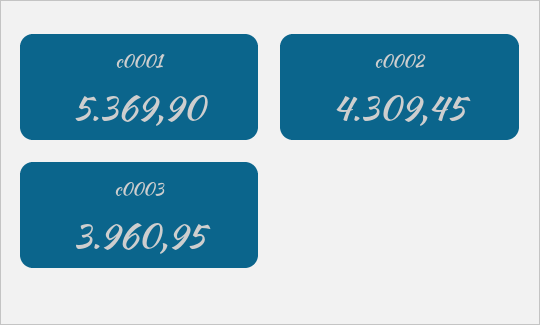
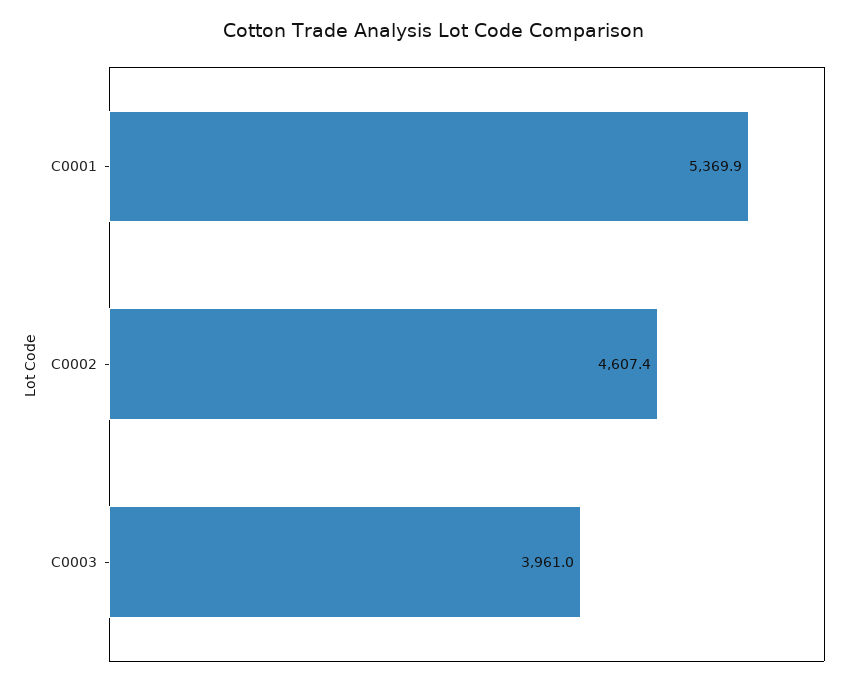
  {
    "c0001": 5369.9,
-   "c0002": 4309.45,
+   "c0002": 4607.4,
    "c0003": 3960.95
  }

